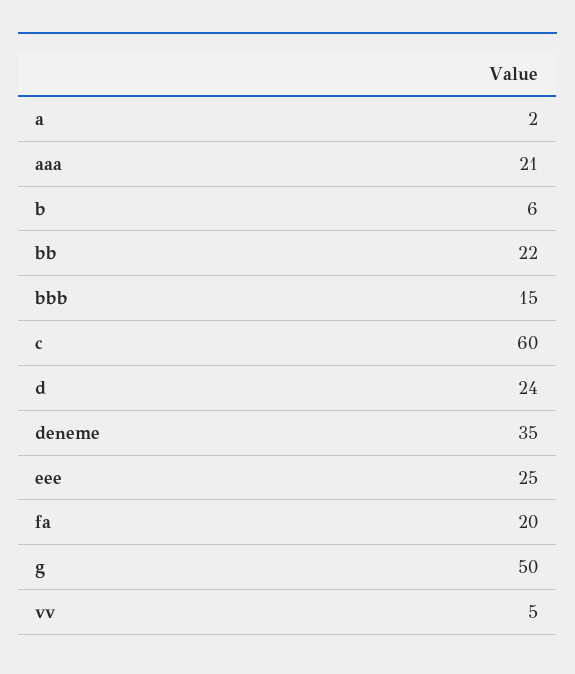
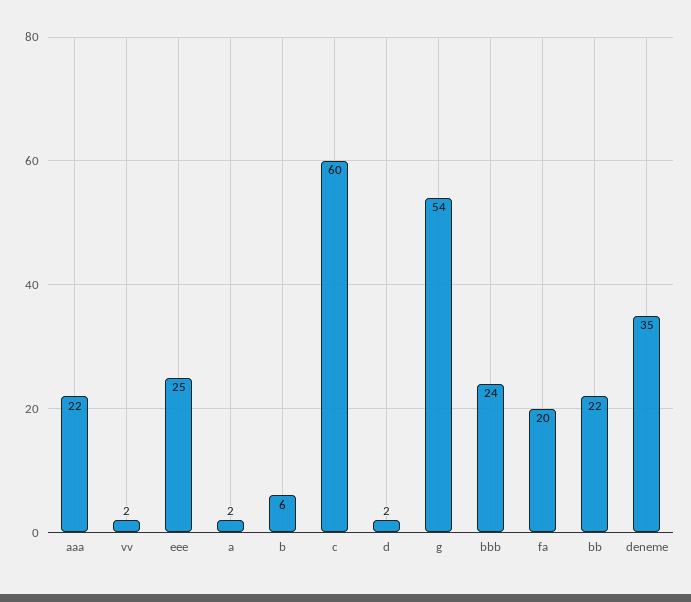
  {
    "a": 2,
-   "aaa": 21,
+   "aaa": 22,
    "b": 6,
    "bb": 22,
-   "bbb": 15,
+   "bbb": 24,
    "c": 60,
-   "d": 24,
+   "d": 2,
    "deneme": 35,
    "eee": 25,
    "fa": 20,
-   "g": 50,
+   "g": 54,
-   "vv": 5
+   "vv": 2
  }

